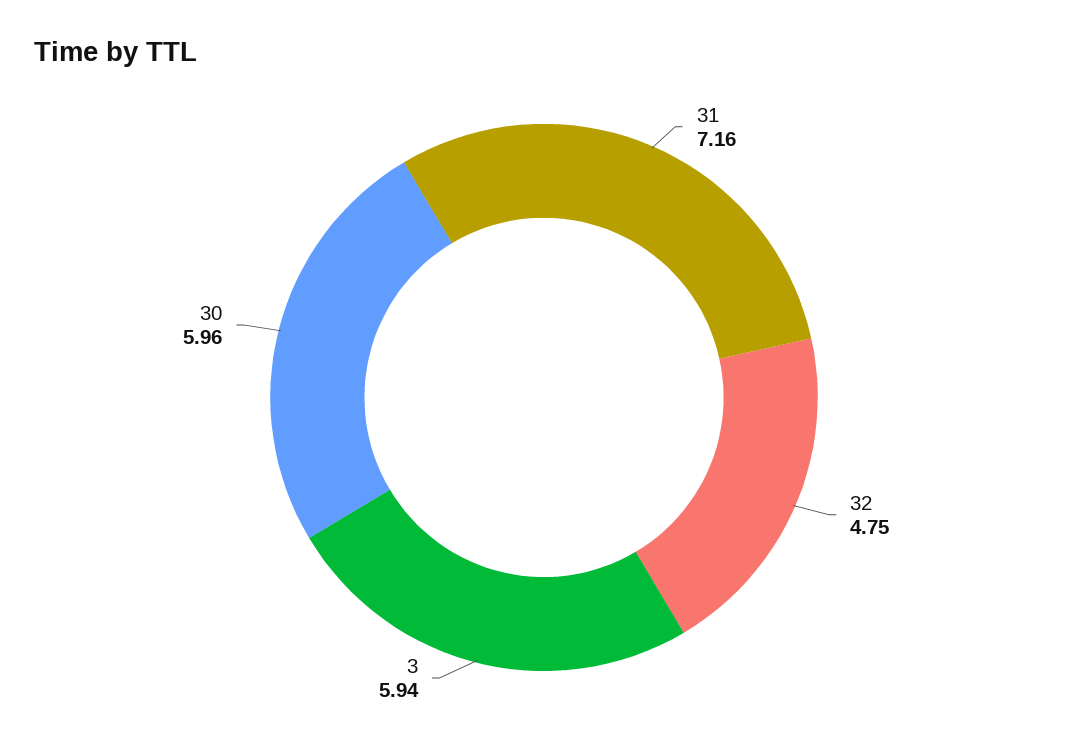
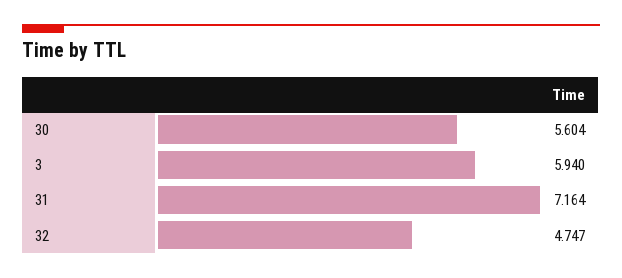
  {
    "31": 7.164,
    "32": 4.747,
    "3": 5.94,
-   "30": 5.96
+   "30": 5.604
  }

